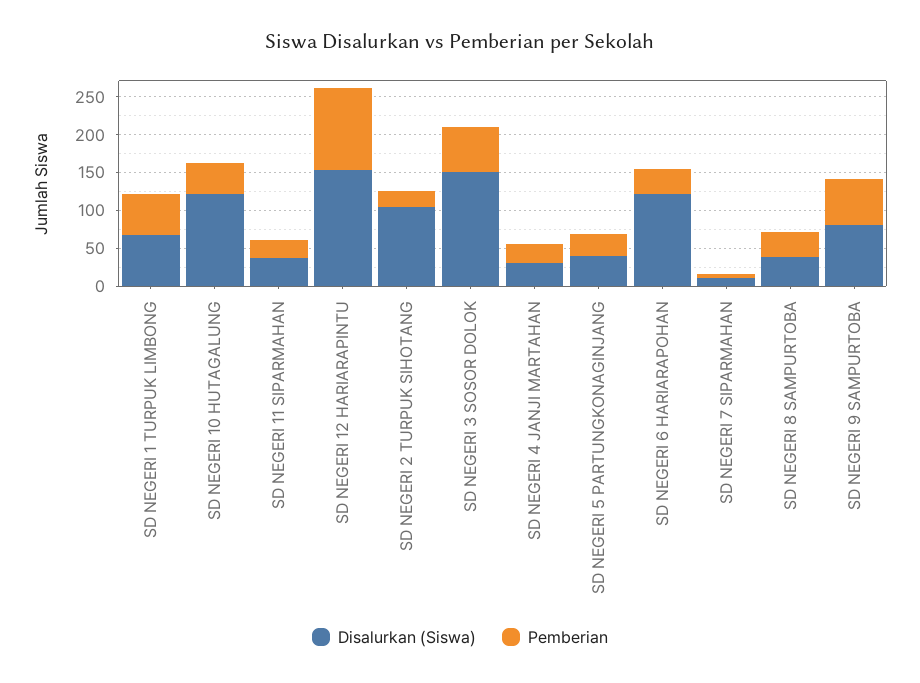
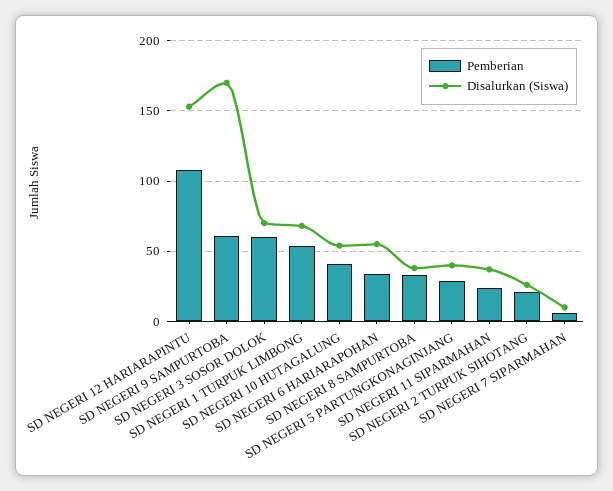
  {
    "Disalurkan (Siswa)": {
      "SD NEGERI 1 TURPUK LIMBONG": 70,
-     "SD NEGERI 10 HUTAGALUNG": 125,
+     "SD NEGERI 10 HUTAGALUNG": 55,
      "SD NEGERI 11 SIPARMAHAN": 35,
      "SD NEGERI 12 HARIARAPINTU": 155,
-     "SD NEGERI 2 TURPUK SIHOTANG": 100,
+     "SD NEGERI 2 TURPUK SIHOTANG": 25,
-     "SD NEGERI 3 SOSOR DOLOK": 150,
+     "SD NEGERI 3 SOSOR DOLOK": 70,
-     "SD NEGERI 4 JANJI MARTAHAN": 25,
      "SD NEGERI 5 PARTUNGKONAGINJANG": 40,
-     "SD NEGERI 6 HARIARAPOHAN": 125,
+     "SD NEGERI 6 HARIARAPOHAN": 55,
      "SD NEGERI 7 SIPARMAHAN": 10,
      "SD NEGERI 8 SAMPURTOBA": 40,
-     "SD NEGERI 9 SAMPURTOBA": 75
+     "SD NEGERI 9 SAMPURTOBA": 170
    },
    "Pemberian": {
      "SD NEGERI 1 TURPUK LIMBONG": 55,
      "SD NEGERI 10 HUTAGALUNG": 40,
      "SD NEGERI 11 SIPARMAHAN": 25,
      "SD NEGERI 12 HARIARAPINTU": 110,
      "SD NEGERI 2 TURPUK SIHOTANG": 20,
      "SD NEGERI 3 SOSOR DOLOK": 60,
-     "SD NEGERI 4 JANJI MARTAHAN": 25,
      "SD NEGERI 5 PARTUNGKONAGINJANG": 30,
      "SD NEGERI 6 HARIARAPOHAN": 35,
      "SD NEGERI 7 SIPARMAHAN": 5,
      "SD NEGERI 8 SAMPURTOBA": 35,
      "SD NEGERI 9 SAMPURTOBA": 60
    }
  }

